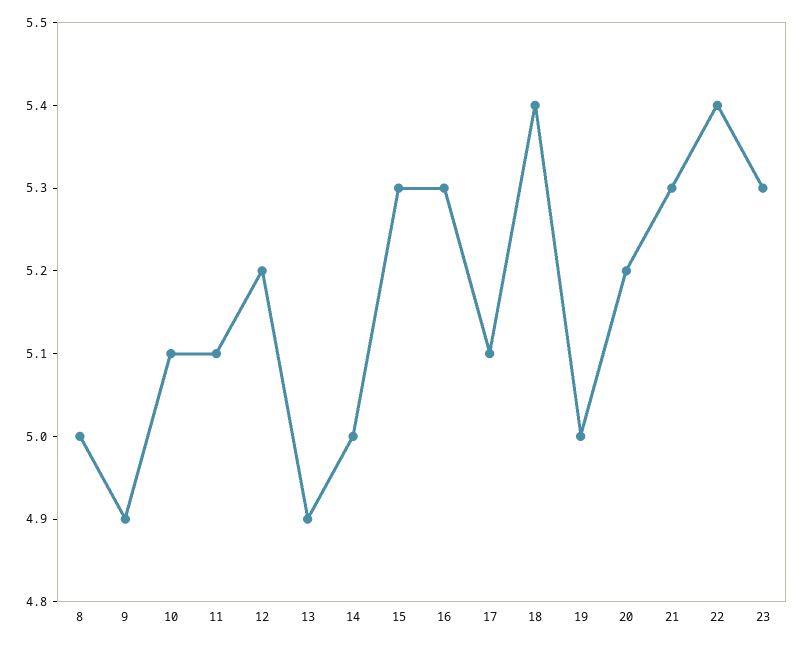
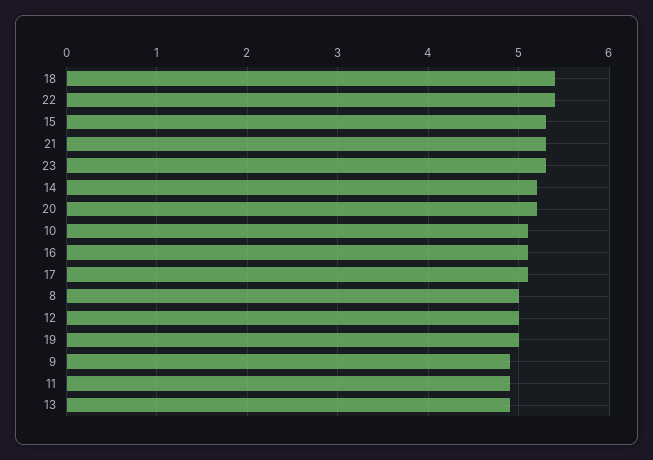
  {
    "8": 5,
    "9": 4.9,
    "10": 5.1,
-   "11": 5.1,
+   "11": 4.9,
-   "12": 5.2,
+   "12": 5,
    "13": 4.9,
-   "14": 5,
+   "14": 5.2,
    "15": 5.3,
-   "16": 5.3,
+   "16": 5.1,
    "17": 5.1,
    "18": 5.4,
    "19": 5,
    "20": 5.2,
    "21": 5.3,
    "22": 5.4,
    "23": 5.3
  }

